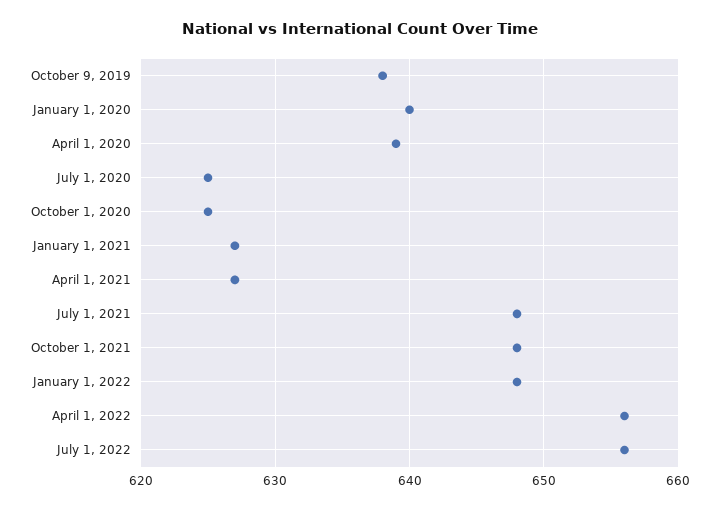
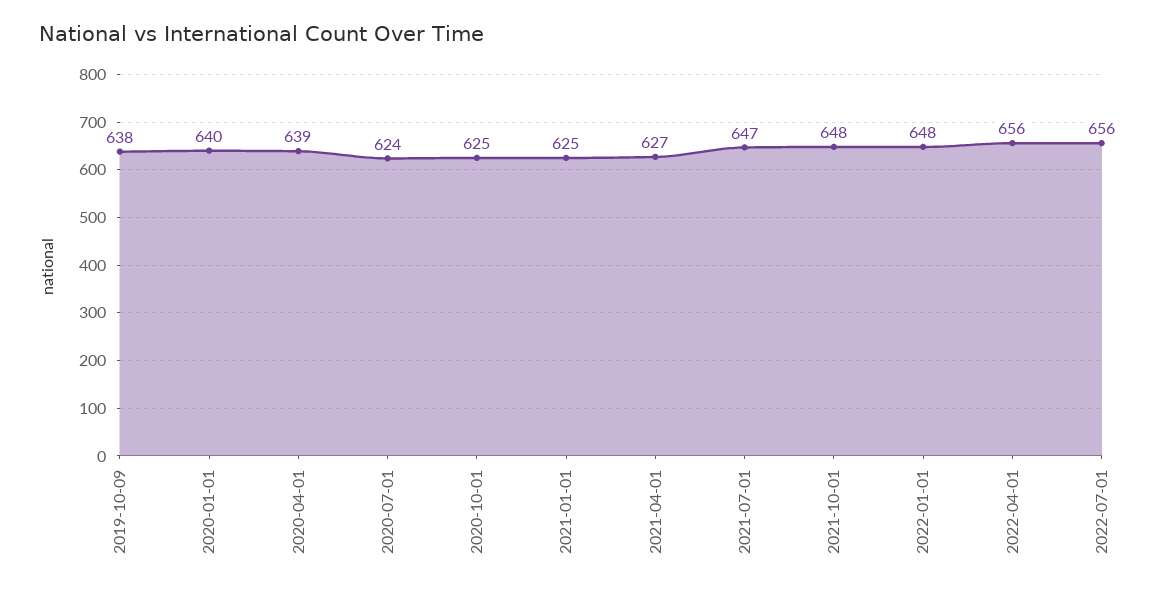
  {
    "October 9, 2019": 638,
    "January 1, 2020": 640,
    "April 1, 2020": 639,
-   "July 1, 2020": 625,
+   "July 1, 2020": 624,
    "October 1, 2020": 625,
-   "January 1, 2021": 627,
+   "January 1, 2021": 625,
    "April 1, 2021": 627,
-   "July 1, 2021": 648,
+   "July 1, 2021": 647,
    "October 1, 2021": 648,
    "January 1, 2022": 648,
    "April 1, 2022": 656,
    "July 1, 2022": 656
  }

